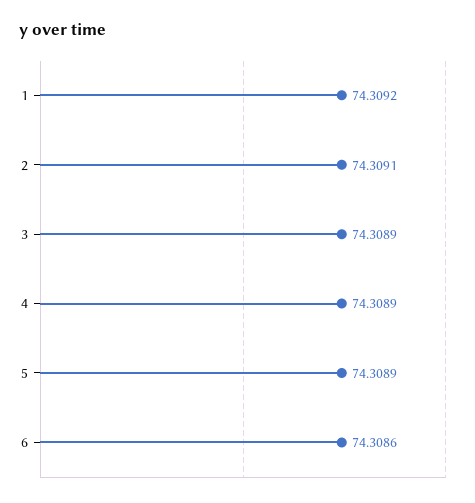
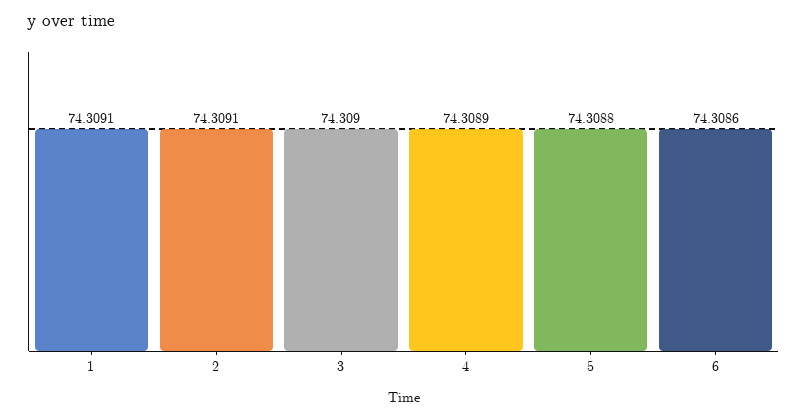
  {
-   "1": 74.3092,
+   "1": 74.3091,
    "2": 74.3091,
-   "3": 74.3089,
+   "3": 74.309,
    "4": 74.3089,
-   "5": 74.3089,
+   "5": 74.3088,
    "6": 74.3086
  }

